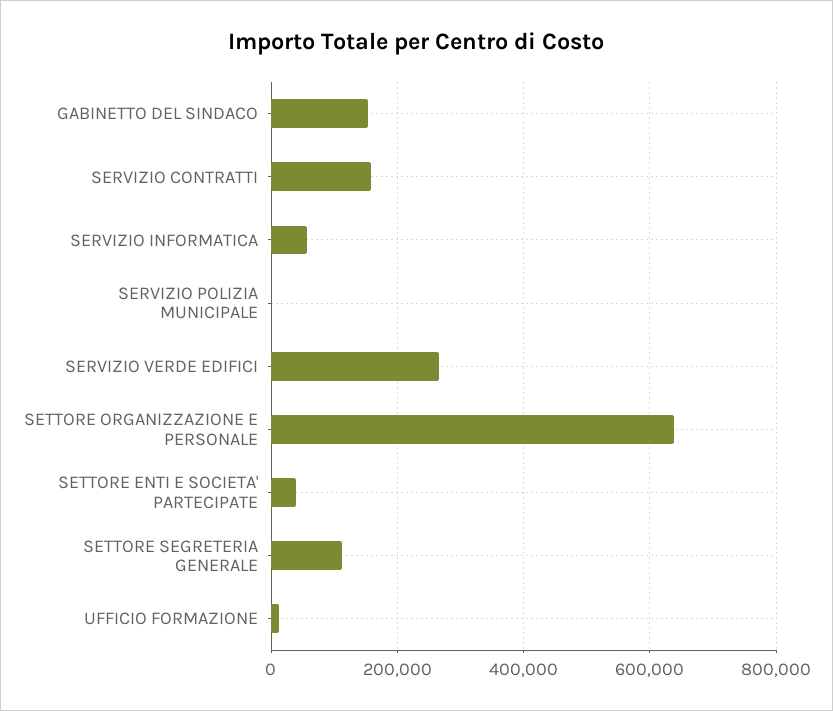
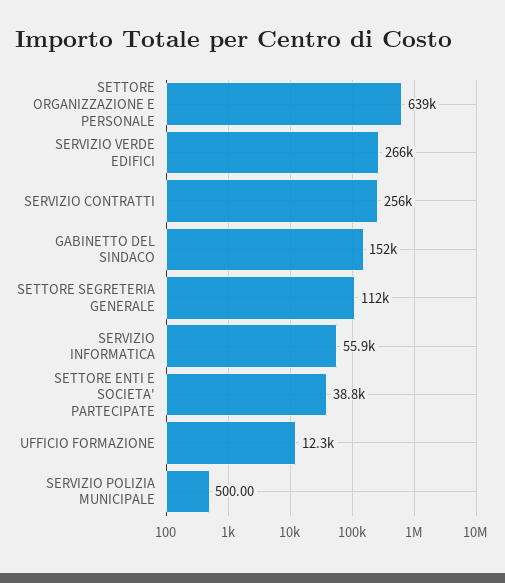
  {
    "GABINETTO DEL SINDACO": 152000,
-   "SERVIZIO CONTRATTI": 160000,
+   "SERVIZIO CONTRATTI": 256000,
    "SERVIZIO INFORMATICA": 55900,
    "SERVIZIO POLIZIA MUNICIPALE": 500,
    "SERVIZIO VERDE EDIFICI": 266000,
    "SETTORE ORGANIZZAZIONE E PERSONALE": 639000,
    "SETTORE ENTI E SOCIETA' PARTECIPATE": 38800,
    "SETTORE SEGRETERIA GENERALE": 112000,
    "UFFICIO FORMAZIONE": 12300
  }

